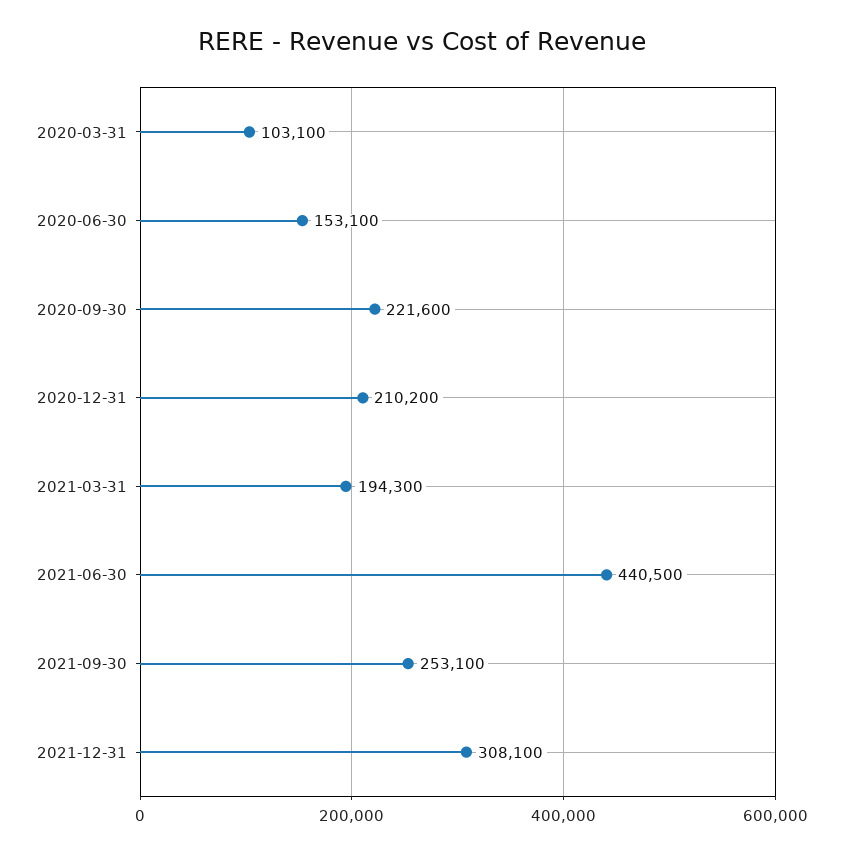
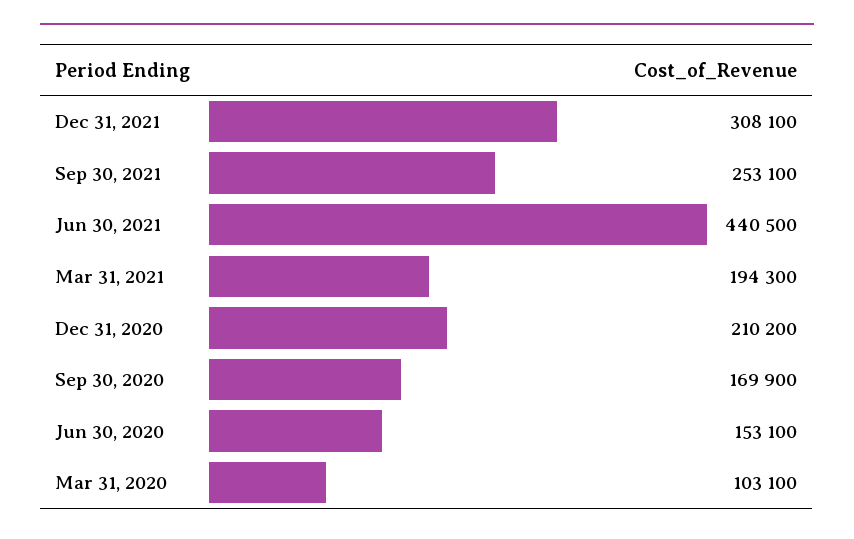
  {
    "2020-03-31": 103100,
    "2020-06-30": 153100,
-   "2020-09-30": 221600,
+   "2020-09-30": 169900,
    "2020-12-31": 210200,
    "2021-03-31": 194300,
    "2021-06-30": 440500,
    "2021-09-30": 253100,
    "2021-12-31": 308100
  }

